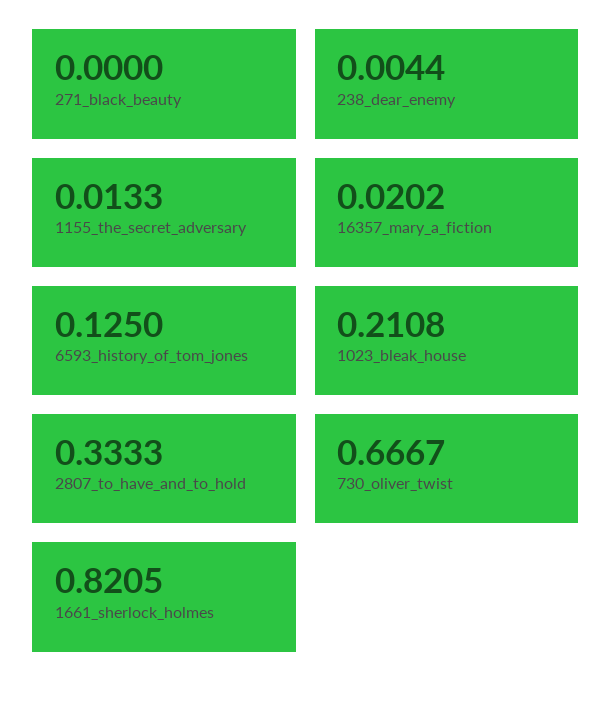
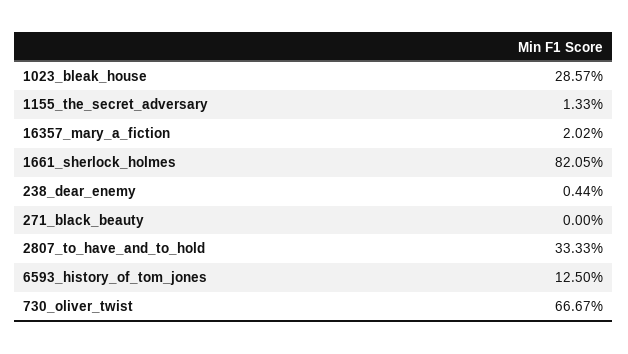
  {
    "271_black_beauty": 0,
    "238_dear_enemy": 0.0044,
    "1155_the_secret_adversary": 0.0133,
    "16357_mary_a_fiction": 0.0202,
    "6593_history_of_tom_jones": 0.125,
-   "1023_bleak_house": 0.2108,
+   "1023_bleak_house": 0.2857,
    "2807_to_have_and_to_hold": 0.3333,
    "730_oliver_twist": 0.6667,
    "1661_sherlock_holmes": 0.8205
  }

